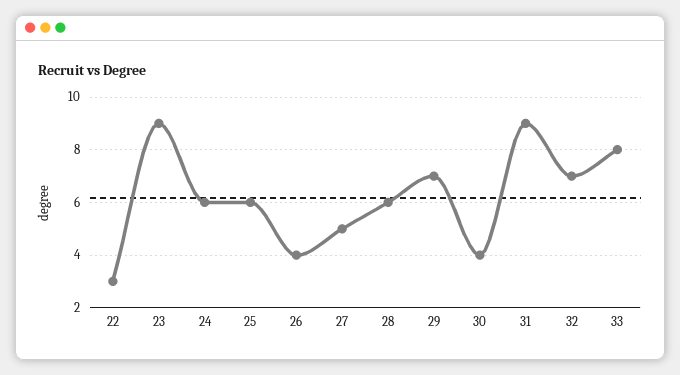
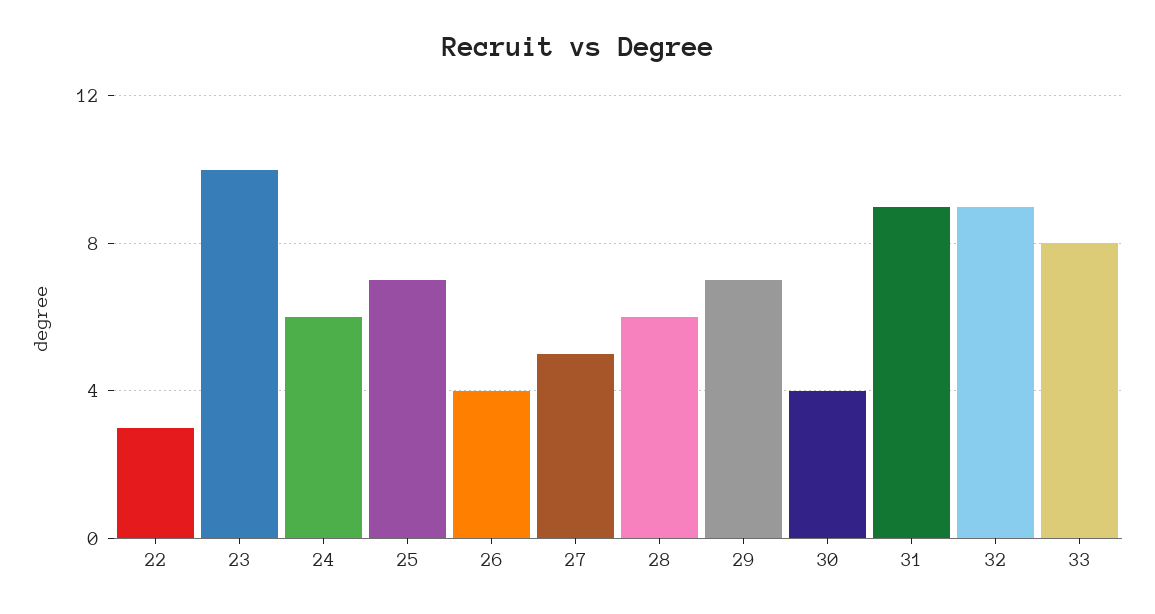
  {
    "22": 3,
-   "23": 9,
+   "23": 10,
    "24": 6,
-   "25": 6,
+   "25": 7,
    "26": 4,
    "27": 5,
    "28": 6,
    "29": 7,
    "30": 4,
    "31": 9,
-   "32": 7,
+   "32": 9,
    "33": 8
  }

